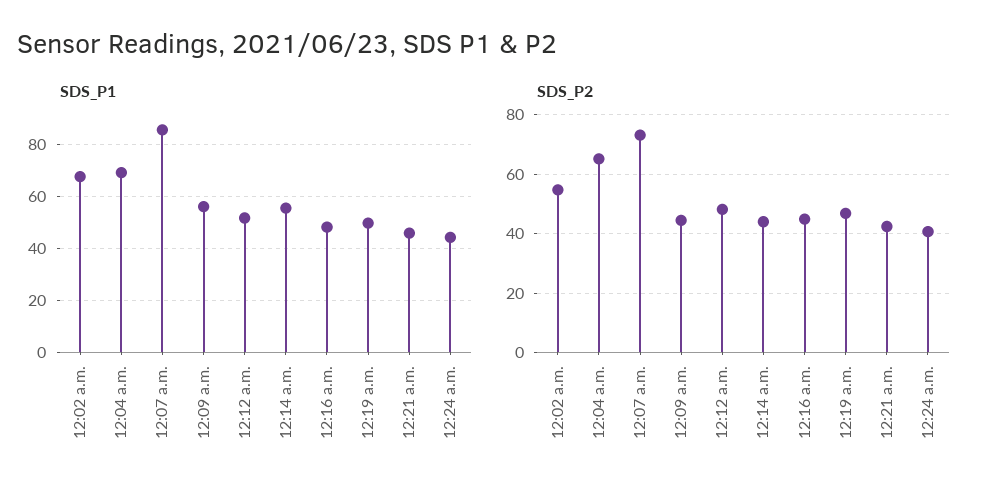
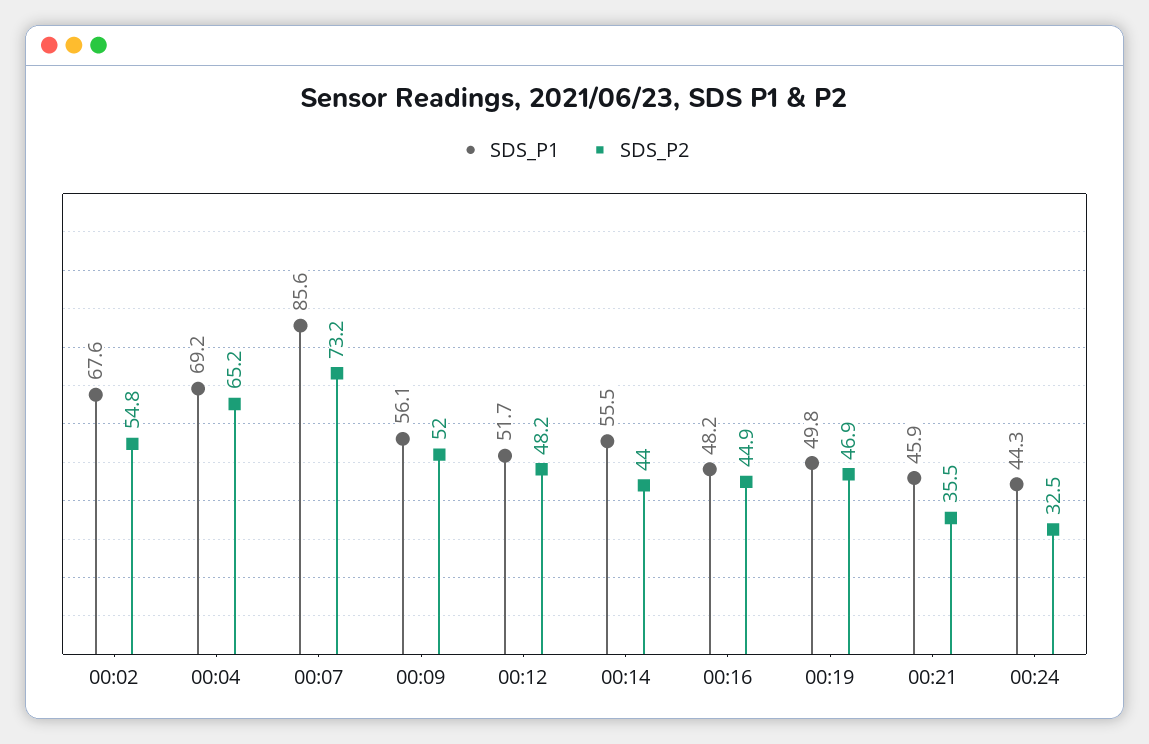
  {
    "SDS_P1": {
      "12:02 a.m.": 67.6,
      "12:04 a.m.": 69.2,
      "12:07 a.m.": 85.6,
      "12:09 a.m.": 56.1,
      "12:12 a.m.": 51.7,
      "12:14 a.m.": 55.5,
      "12:16 a.m.": 48.2,
      "12:19 a.m.": 49.8,
      "12:21 a.m.": 45.9,
      "12:24 a.m.": 44.3
    },
    "SDS_P2": {
      "12:02 a.m.": 54.8,
      "12:04 a.m.": 65.2,
      "12:07 a.m.": 73.2,
-     "12:09 a.m.": 45,
+     "12:09 a.m.": 52,
      "12:12 a.m.": 48.2,
      "12:14 a.m.": 44,
      "12:16 a.m.": 44.9,
      "12:19 a.m.": 46.9,
-     "12:21 a.m.": 42.5,
+     "12:21 a.m.": 35.5,
-     "12:24 a.m.": 40
+     "12:24 a.m.": 32.5
    }
  }

